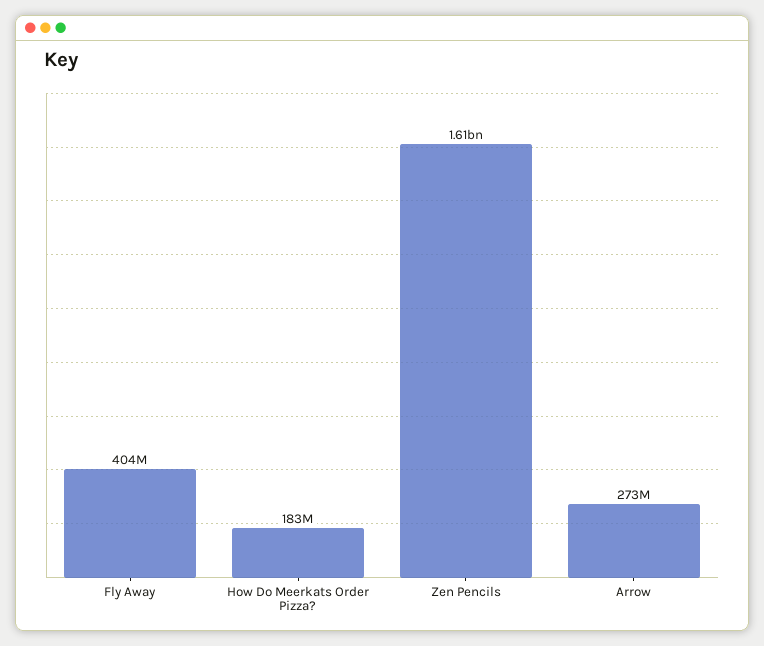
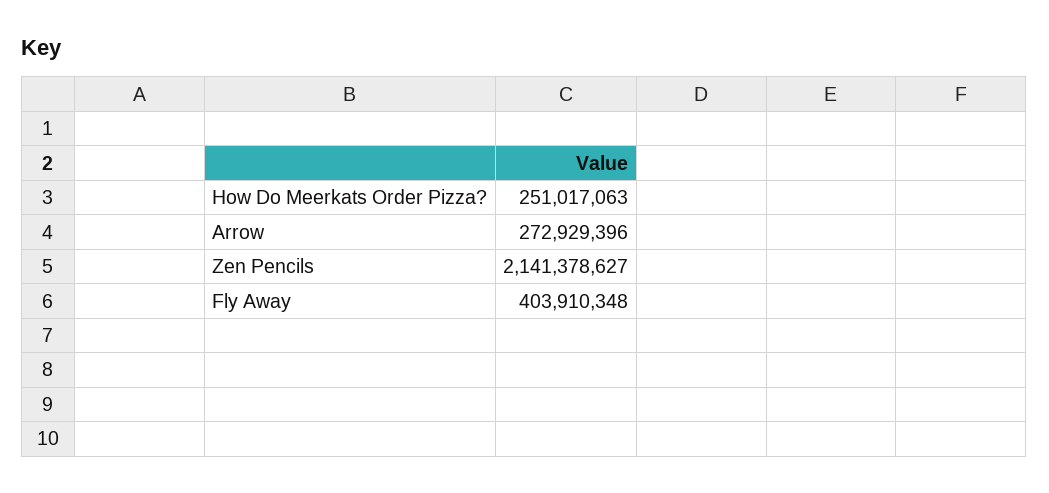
  {
    "Fly Away": 403910348,
-   "How Do Meerkats Order Pizza?": 183000000,
+   "How Do Meerkats Order Pizza?": 251017063,
-   "Zen Pencils": 1610000000,
+   "Zen Pencils": 2141378627,
    "Arrow": 272929396
  }

